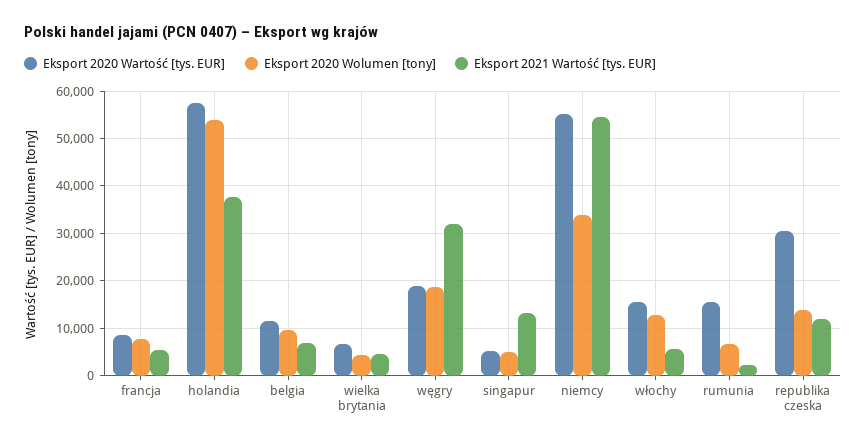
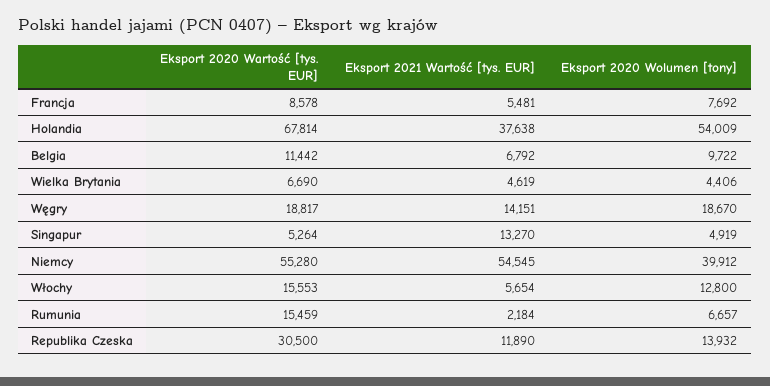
  {
    "Eksport 2020 Wartość [tys. EUR]": {
      "francja": 8578,
-     "holandia": 58000,
+     "holandia": 67814,
      "belgia": 11442,
      "wielka brytania": 6690,
      "węgry": 18817,
      "singapur": 5264,
      "niemcy": 55280,
      "włochy": 15553,
      "rumunia": 15459,
      "republika czeska": 30500
    },
    "Eksport 2020 Wolumen [tony]": {
      "francja": 7692,
      "holandia": 54009,
      "belgia": 9722,
      "wielka brytania": 4406,
      "węgry": 18670,
      "singapur": 4919,
-     "niemcy": 34000,
+     "niemcy": 39912,
      "włochy": 12800,
      "rumunia": 6657,
      "republika czeska": 13932
    },
    "Eksport 2021 Wartość [tys. EUR]": {
      "francja": 5481,
      "holandia": 37638,
      "belgia": 6792,
      "wielka brytania": 4619,
-     "węgry": 32000,
+     "węgry": 14151,
      "singapur": 13270,
      "niemcy": 54545,
      "włochy": 5654,
      "rumunia": 2184,
      "republika czeska": 11890
    }
  }

